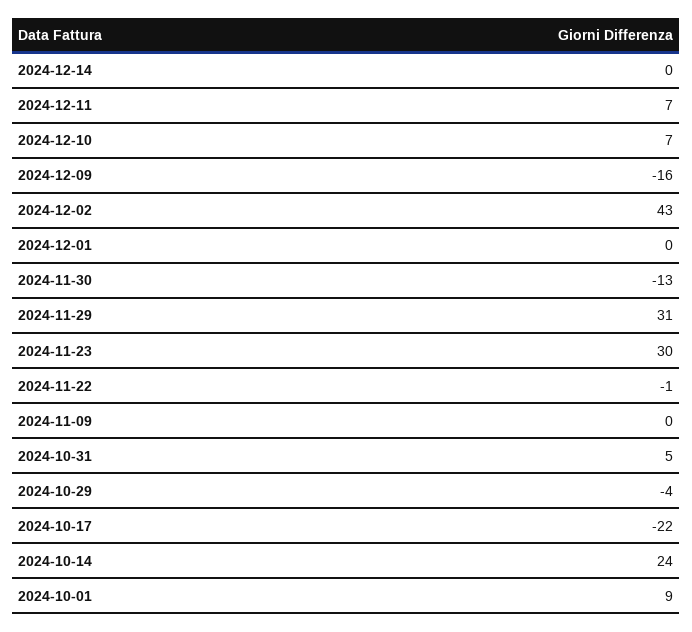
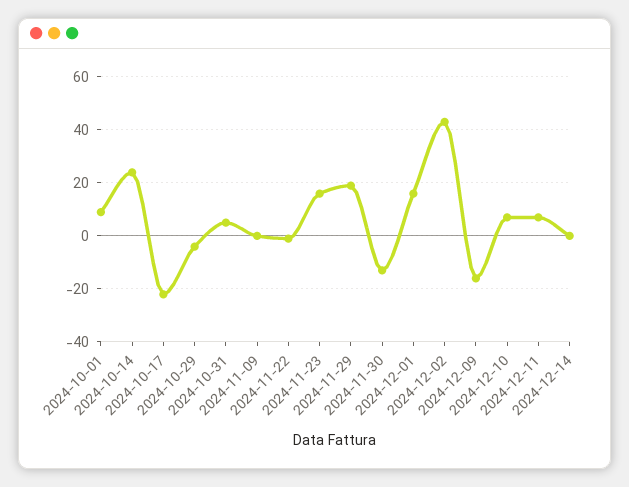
  {
    "2024-12-14": 0,
    "2024-12-11": 7,
    "2024-12-10": 7,
    "2024-12-09": -16,
    "2024-12-02": 43,
-   "2024-12-01": 0,
+   "2024-12-01": 15,
    "2024-11-30": -13,
-   "2024-11-29": 31,
+   "2024-11-29": 20,
-   "2024-11-23": 30,
+   "2024-11-23": 15,
    "2024-11-22": -1,
    "2024-11-09": 0,
    "2024-10-31": 5,
    "2024-10-29": -4,
    "2024-10-17": -22,
    "2024-10-14": 24,
    "2024-10-01": 9
  }

